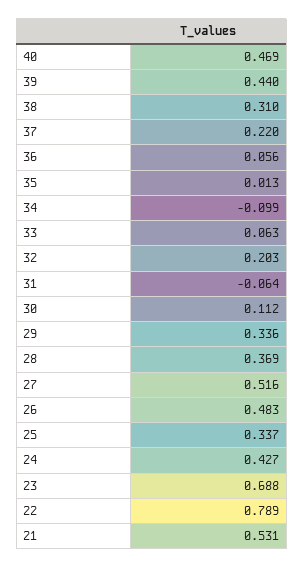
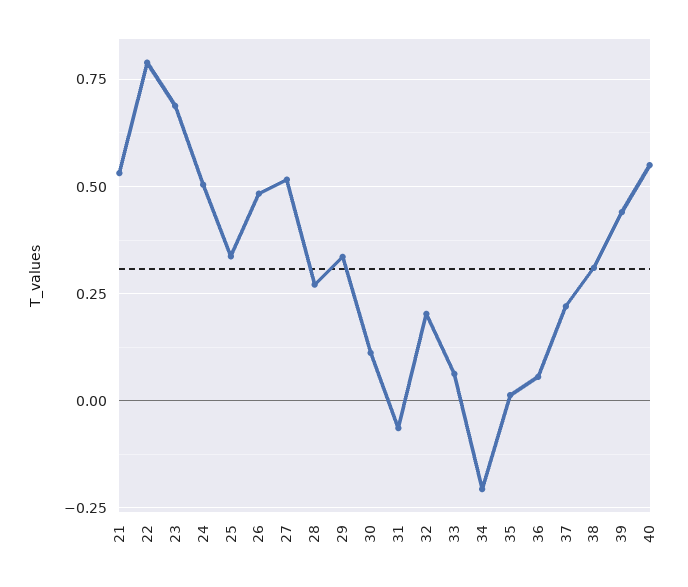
  {
-   "40": 0.469,
+   "40": 0.55,
    "39": 0.44,
    "38": 0.31,
    "37": 0.22,
    "36": 0.056,
    "35": 0.013,
-   "34": -0.099,
+   "34": -0.2,
    "33": 0.063,
    "32": 0.203,
    "31": -0.064,
    "30": 0.112,
    "29": 0.336,
-   "28": 0.369,
+   "28": 0.275,
    "27": 0.516,
    "26": 0.483,
    "25": 0.337,
-   "24": 0.427,
+   "24": 0.5,
    "23": 0.688,
    "22": 0.789,
    "21": 0.531
  }

